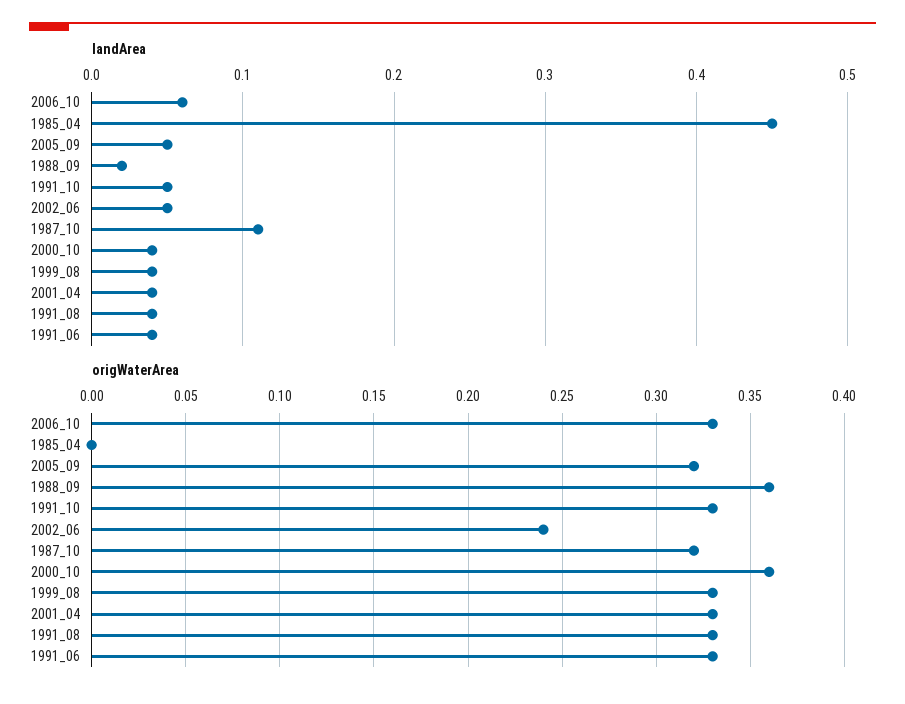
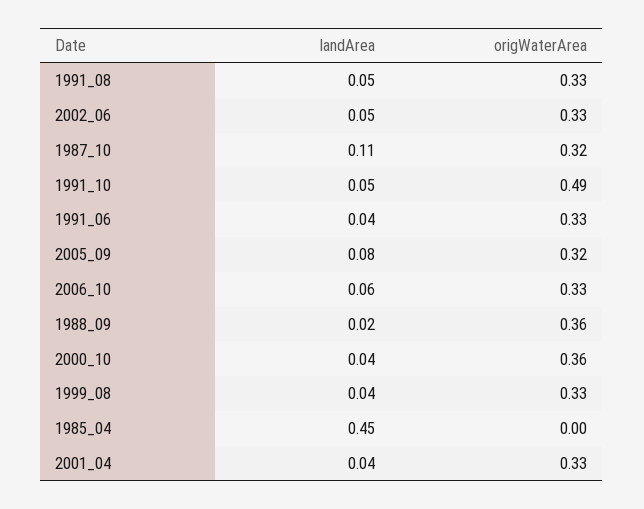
  {
    "landArea": {
      "2006_10": 0.06,
      "1985_04": 0.45,
-     "2005_09": 0.05,
+     "2005_09": 0.08,
      "1988_09": 0.02,
      "1991_10": 0.05,
      "2002_06": 0.05,
      "1987_10": 0.11,
      "2000_10": 0.04,
      "1999_08": 0.04,
      "2001_04": 0.04,
-     "1991_08": 0.04,
+     "1991_08": 0.05,
      "1991_06": 0.04
    },
    "origWaterArea": {
      "2006_10": 0.33,
      "1985_04": 0,
      "2005_09": 0.32,
      "1988_09": 0.36,
-     "1991_10": 0.33,
+     "1991_10": 0.49,
-     "2002_06": 0.24,
+     "2002_06": 0.33,
      "1987_10": 0.32,
      "2000_10": 0.36,
      "1999_08": 0.33,
      "2001_04": 0.33,
      "1991_08": 0.33,
      "1991_06": 0.33
    }
  }

